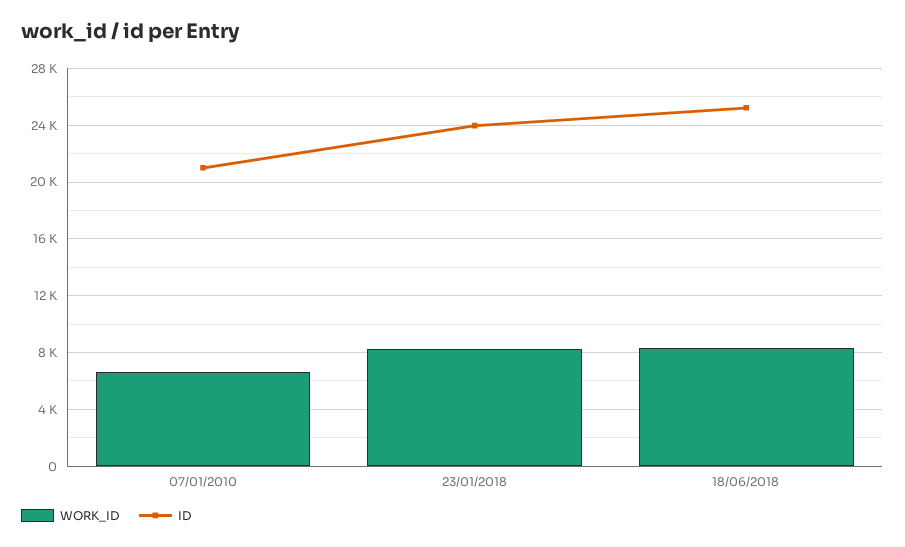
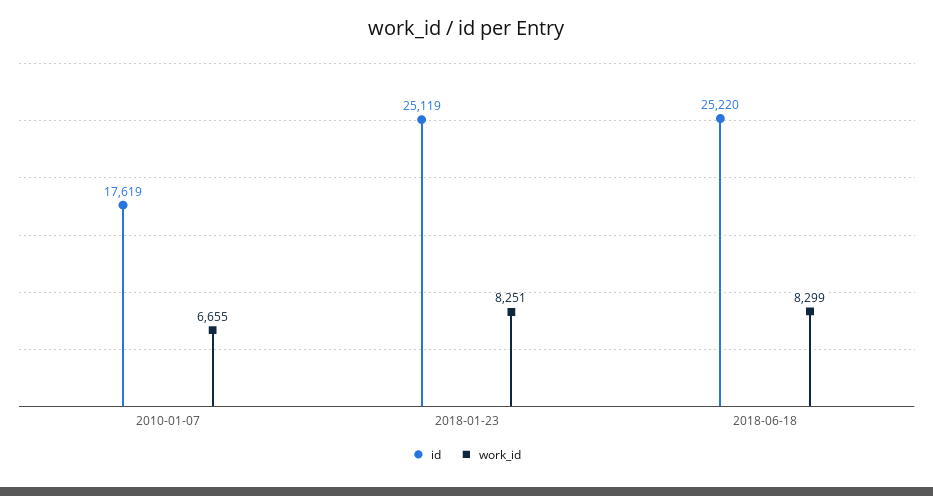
  {
    "WORK_ID": {
      "07/01/2010": 6655,
      "23/01/2018": 8251,
      "18/06/2018": 8299
    },
    "ID": {
-     "07/01/2010": 21000,
+     "07/01/2010": 17619,
-     "23/01/2018": 24000,
+     "23/01/2018": 25119,
      "18/06/2018": 25220
    }
  }

